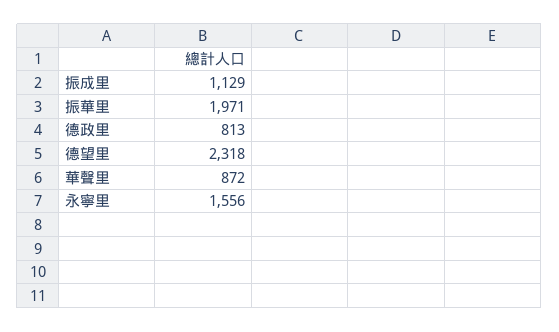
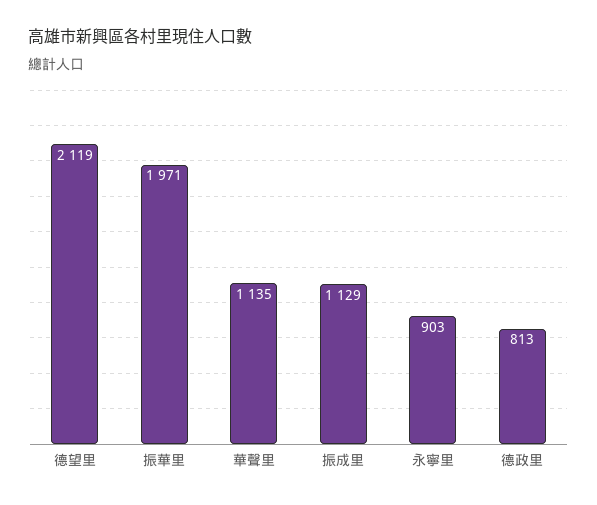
  {
    "振成里": 1129,
    "振華里": 1971,
    "德政里": 813,
-   "德望里": 2318,
+   "德望里": 2119,
-   "華聲里": 872,
+   "華聲里": 1135,
-   "永寧里": 1556
+   "永寧里": 903
  }

